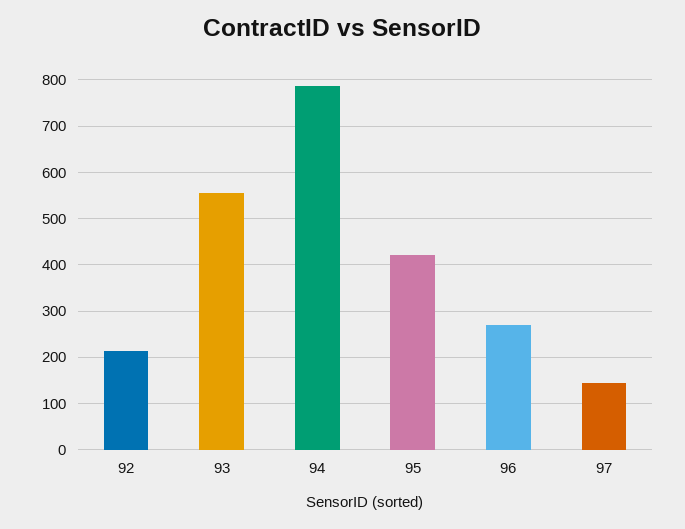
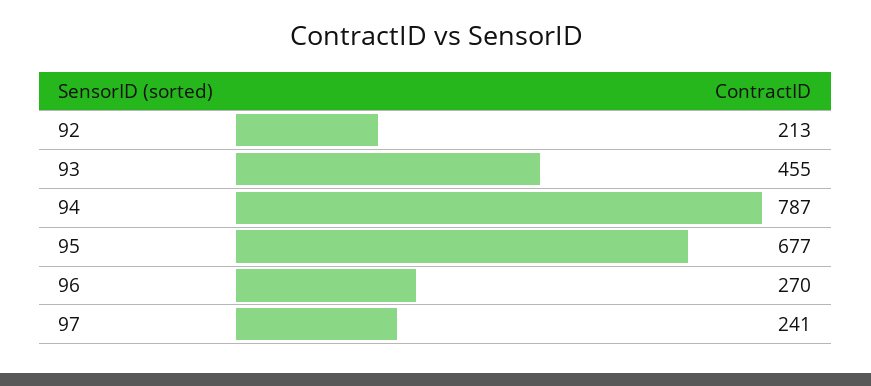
  {
    "92": 213,
-   "93": 560,
+   "93": 455,
    "94": 787,
-   "95": 420,
+   "95": 677,
    "96": 270,
-   "97": 140
+   "97": 241
  }

